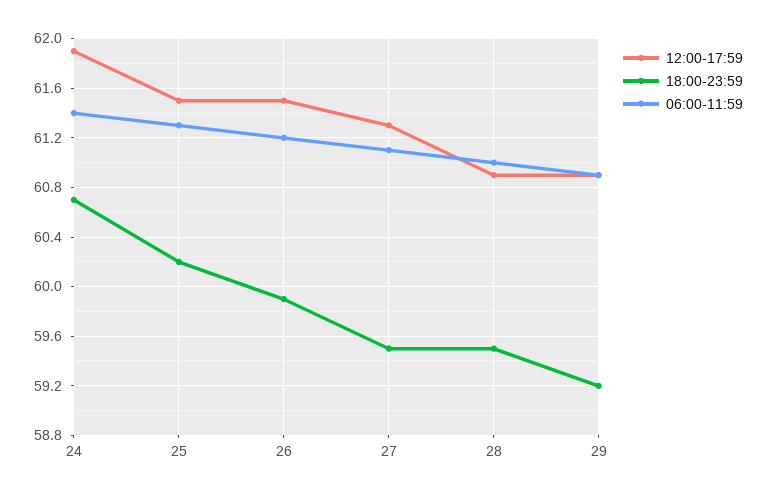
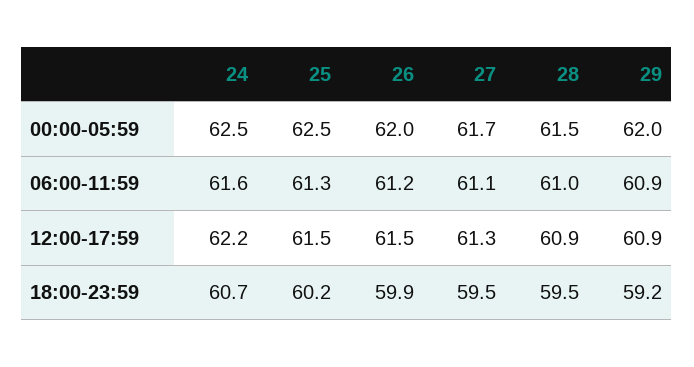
  {
    "12:00-17:59": {
-     "24": 61.9,
+     "24": 62.2,
      "25": 61.5,
      "26": 61.5,
      "27": 61.3,
      "28": 60.9,
      "29": 60.9
    },
    "18:00-23:59": {
      "24": 60.7,
      "25": 60.2,
      "26": 59.9,
      "27": 59.5,
      "28": 59.5,
      "29": 59.2
    },
    "06:00-11:59": {
-     "24": 61.4,
+     "24": 61.6,
      "25": 61.3,
      "26": 61.2,
      "27": 61.1,
      "28": 61,
      "29": 60.9
-   }
+   },
+   "00:00-05:59": {
+     "24": 62.5,
+     "25": 62.5,
+     "26": 62,
+     "27": 61.7,
+     "28": 61.5,
+     "29": 62
+   }
  }

